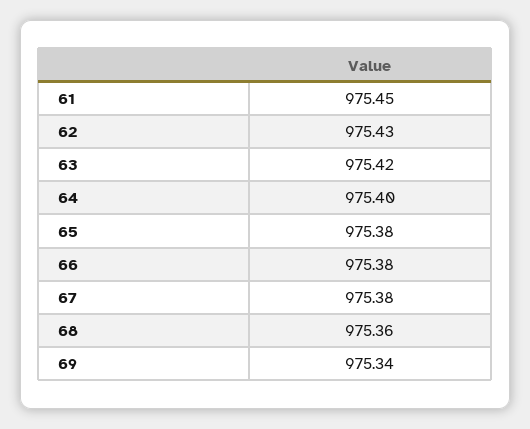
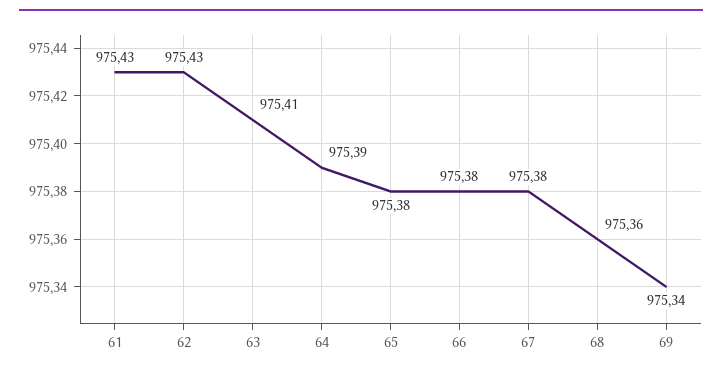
  {
-   "61": 975.45,
+   "61": 975.43,
    "62": 975.43,
-   "63": 975.42,
+   "63": 975.41,
-   "64": 975.4,
+   "64": 975.39,
    "65": 975.38,
    "66": 975.38,
    "67": 975.38,
    "68": 975.36,
    "69": 975.34
  }

